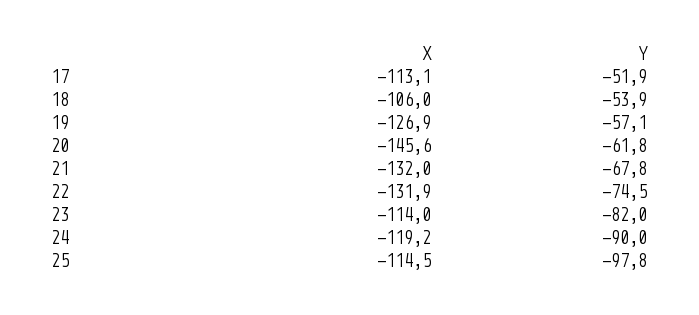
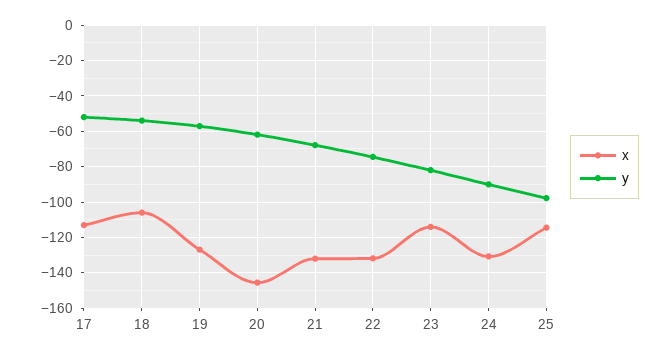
  {
    "X": {
      "17": -113.1,
      "18": -106,
      "19": -126.9,
      "20": -145.6,
      "21": -132,
      "22": -131.9,
      "23": -114,
-     "24": -119.2,
+     "24": -130,
      "25": -114.5
    },
    "Y": {
      "17": -51.9,
      "18": -53.9,
      "19": -57.1,
      "20": -61.8,
      "21": -67.8,
      "22": -74.5,
      "23": -82,
      "24": -90,
      "25": -97.8
    }
  }

